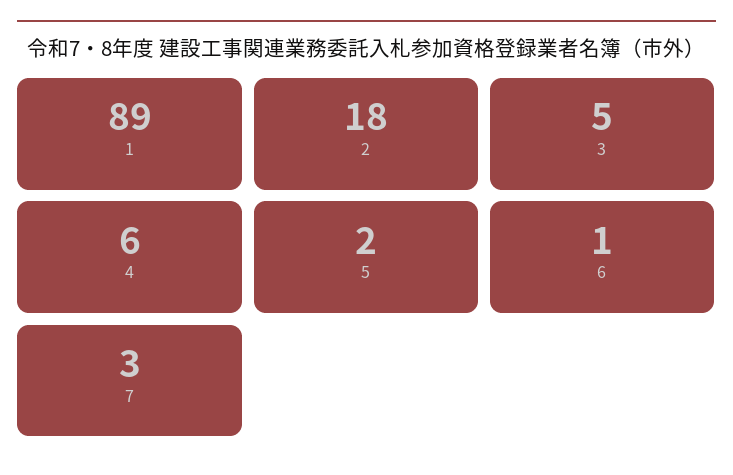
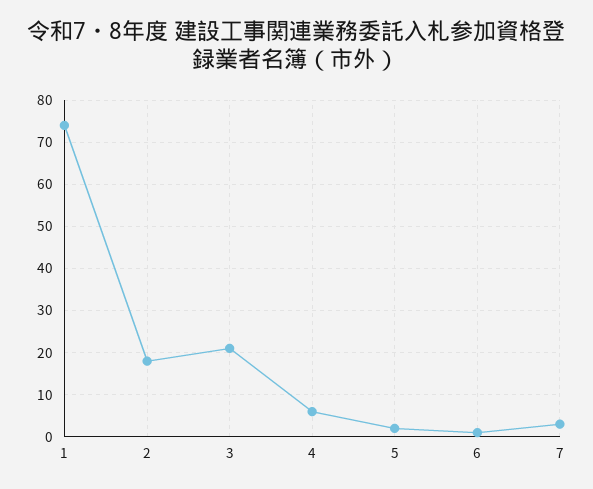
  {
-   "1": 89,
+   "1": 75,
    "2": 18,
-   "3": 5,
+   "3": 20,
    "4": 6,
    "5": 2,
    "6": 1,
    "7": 3
  }

